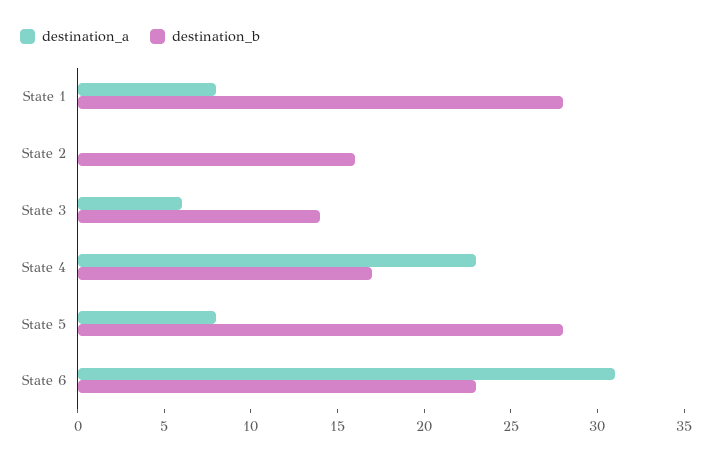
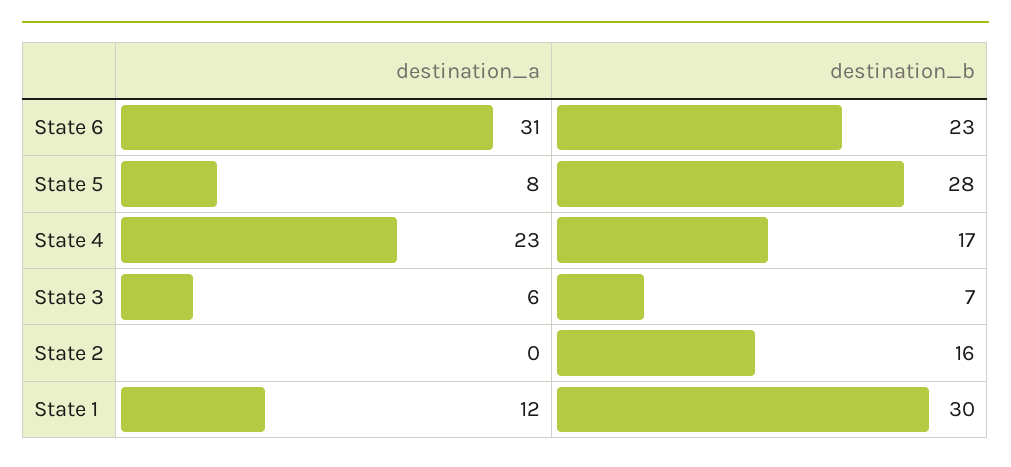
  {
    "destination_a": {
-     "State 1": 8,
+     "State 1": 12,
      "State 2": 0,
      "State 3": 6,
      "State 4": 23,
      "State 5": 8,
      "State 6": 31
    },
    "destination_b": {
-     "State 1": 28,
+     "State 1": 30,
      "State 2": 16,
-     "State 3": 14,
+     "State 3": 7,
      "State 4": 17,
      "State 5": 28,
      "State 6": 23
    }
  }

